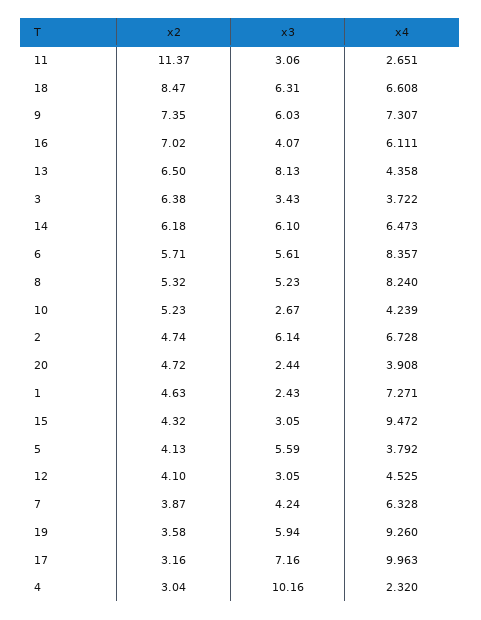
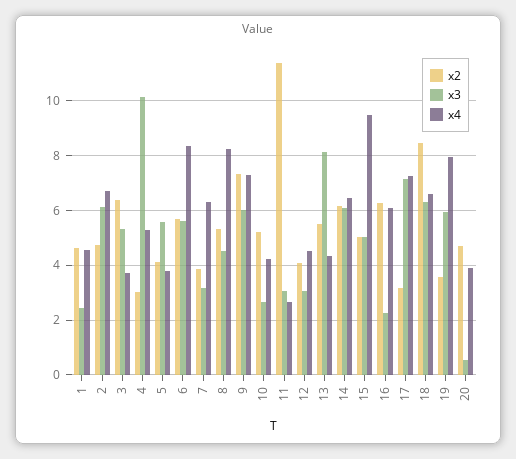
  {
    "x2": {
      "11": 11.37,
      "18": 8.47,
      "9": 7.35,
-     "16": 7.02,
+     "16": 6.25,
-     "13": 6.5,
+     "13": 5.5,
      "3": 6.38,
      "14": 6.18,
      "6": 5.71,
      "8": 5.32,
      "10": 5.23,
      "2": 4.74,
      "20": 4.72,
      "1": 4.63,
-     "15": 4.32,
+     "15": 5,
      "5": 4.13,
      "12": 4.1,
      "7": 3.87,
      "19": 3.58,
      "17": 3.16,
      "4": 3.04
    },
    "x3": {
      "11": 3.06,
      "18": 6.31,
      "9": 6.03,
-     "16": 4.07,
+     "16": 2.25,
      "13": 8.13,
-     "3": 3.43,
+     "3": 5.25,
      "14": 6.1,
      "6": 5.61,
-     "8": 5.23,
+     "8": 4.5,
      "10": 2.67,
      "2": 6.14,
-     "20": 2.44,
+     "20": 0.5,
      "1": 2.43,
-     "15": 3.05,
+     "15": 5,
      "5": 5.59,
      "12": 3.05,
-     "7": 4.24,
+     "7": 3.25,
      "19": 5.94,
      "17": 7.16,
      "4": 10.16
    },
    "x4": {
      "11": 2.651,
      "18": 6.608,
      "9": 7.307,
      "16": 6.111,
      "13": 4.358,
      "3": 3.722,
      "14": 6.473,
      "6": 8.357,
      "8": 8.24,
      "10": 4.239,
      "2": 6.728,
      "20": 3.908,
-     "1": 7.271,
+     "1": 4.5,
      "15": 9.472,
      "5": 3.792,
      "12": 4.525,
      "7": 6.328,
-     "19": 9.26,
+     "19": 8,
-     "17": 9.963,
+     "17": 7.25,
-     "4": 2.32
+     "4": 5.25
    }
  }

